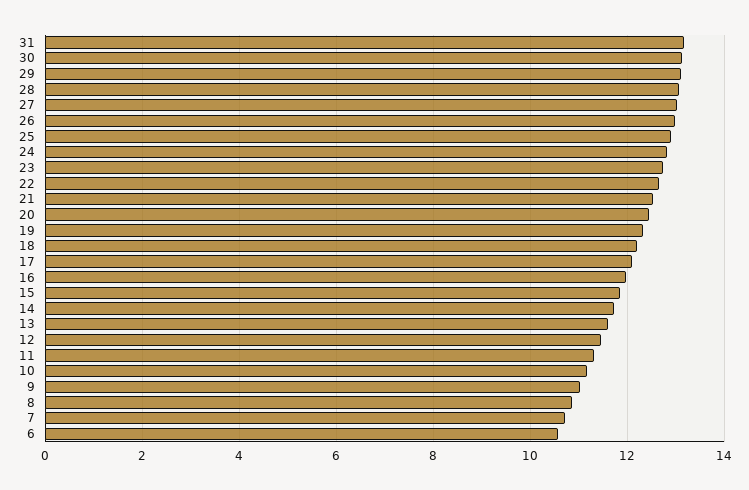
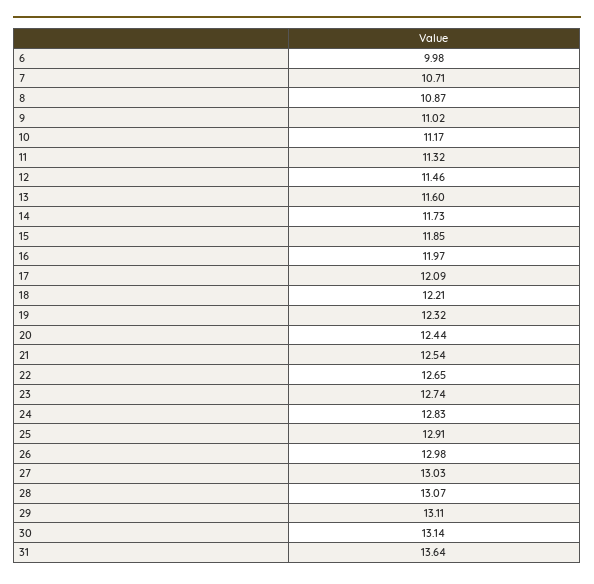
  {
-   "31": 13.2,
+   "31": 13.64,
    "30": 13.14,
    "29": 13.11,
    "28": 13.07,
    "27": 13.03,
    "26": 12.98,
    "25": 12.91,
    "24": 12.83,
    "23": 12.74,
    "22": 12.65,
    "21": 12.54,
    "20": 12.44,
    "19": 12.32,
    "18": 12.21,
    "17": 12.09,
    "16": 11.97,
    "15": 11.85,
    "14": 11.73,
    "13": 11.6,
    "12": 11.46,
    "11": 11.32,
    "10": 11.17,
    "9": 11.02,
    "8": 10.87,
    "7": 10.71,
-   "6": 10.6
+   "6": 9.98
  }

